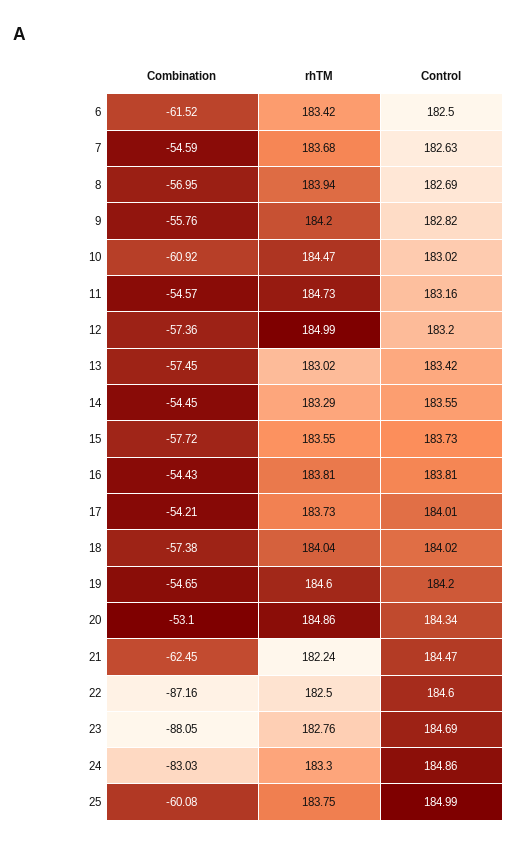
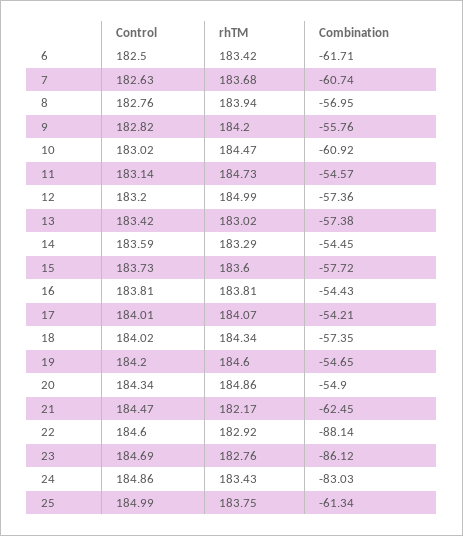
  {
    "Combination": {
-     "6": -61.52,
+     "6": -61.71,
-     "7": -54.59,
+     "7": -60.74,
      "8": -56.95,
      "9": -55.76,
      "10": -60.92,
      "11": -54.57,
      "12": -57.36,
-     "13": -57.45,
+     "13": -57.38,
      "14": -54.45,
      "15": -57.72,
      "16": -54.43,
      "17": -54.21,
-     "18": -57.38,
+     "18": -57.35,
      "19": -54.65,
-     "20": -53.1,
+     "20": -54.9,
      "21": -62.45,
-     "22": -87.16,
+     "22": -88.14,
-     "23": -88.05,
+     "23": -86.12,
      "24": -83.03,
-     "25": -60.08
+     "25": -61.34
    },
    "rhTM": {
      "6": 183.42,
      "7": 183.68,
      "8": 183.94,
      "9": 184.2,
      "10": 184.47,
      "11": 184.73,
      "12": 184.99,
      "13": 183.02,
      "14": 183.29,
-     "15": 183.55,
+     "15": 183.6,
      "16": 183.81,
-     "17": 183.73,
+     "17": 184.07,
-     "18": 184.04,
+     "18": 184.34,
      "19": 184.6,
      "20": 184.86,
-     "21": 182.24,
+     "21": 182.17,
-     "22": 182.5,
+     "22": 182.92,
      "23": 182.76,
-     "24": 183.3,
+     "24": 183.43,
      "25": 183.75
    },
    "Control": {
      "6": 182.5,
      "7": 182.63,
-     "8": 182.69,
+     "8": 182.76,
      "9": 182.82,
      "10": 183.02,
-     "11": 183.16,
+     "11": 183.14,
      "12": 183.2,
      "13": 183.42,
-     "14": 183.55,
+     "14": 183.59,
      "15": 183.73,
      "16": 183.81,
      "17": 184.01,
      "18": 184.02,
      "19": 184.2,
      "20": 184.34,
      "21": 184.47,
      "22": 184.6,
      "23": 184.69,
      "24": 184.86,
      "25": 184.99
    }
  }

